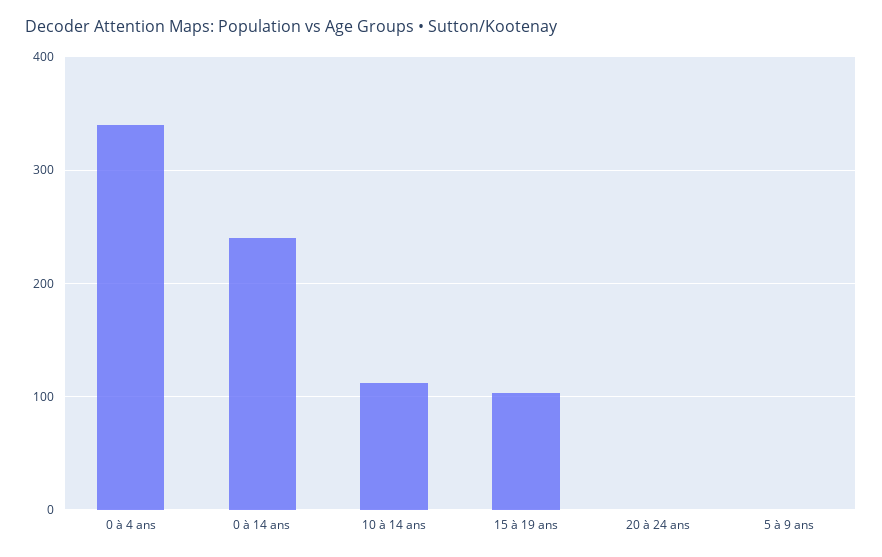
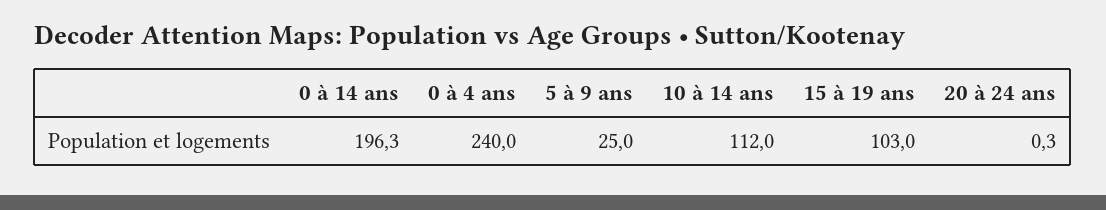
  {
-   "0 à 4 ans": 340,
+   "0 à 4 ans": 240,
-   "0 à 14 ans": 240,
+   "0 à 14 ans": 196.3,
    "10 à 14 ans": 112,
    "15 à 19 ans": 103,
    "20 à 24 ans": 0.3,
-   "5 à 9 ans": 0
+   "5 à 9 ans": 25
  }

